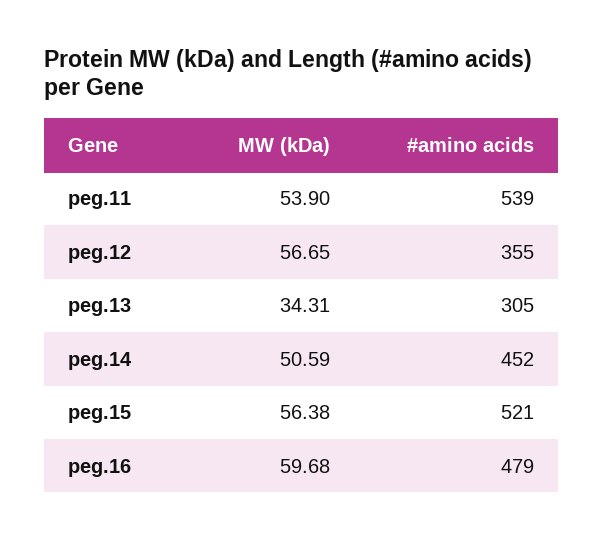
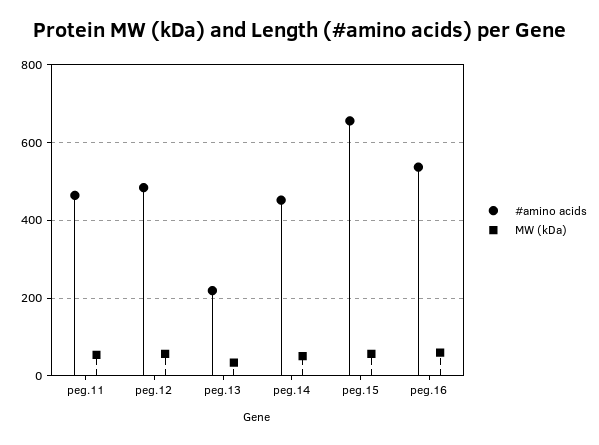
  {
    "MW (kDa)": {
      "peg.11": 53.9,
      "peg.12": 56.65,
      "peg.13": 34.31,
      "peg.14": 50.59,
      "peg.15": 56.38,
      "peg.16": 59.68
    },
    "#amino acids": {
-     "peg.11": 539,
+     "peg.11": 460,
-     "peg.12": 355,
+     "peg.12": 480,
-     "peg.13": 305,
+     "peg.13": 220,
      "peg.14": 452,
-     "peg.15": 521,
+     "peg.15": 660,
-     "peg.16": 479
+     "peg.16": 540
    }
  }

